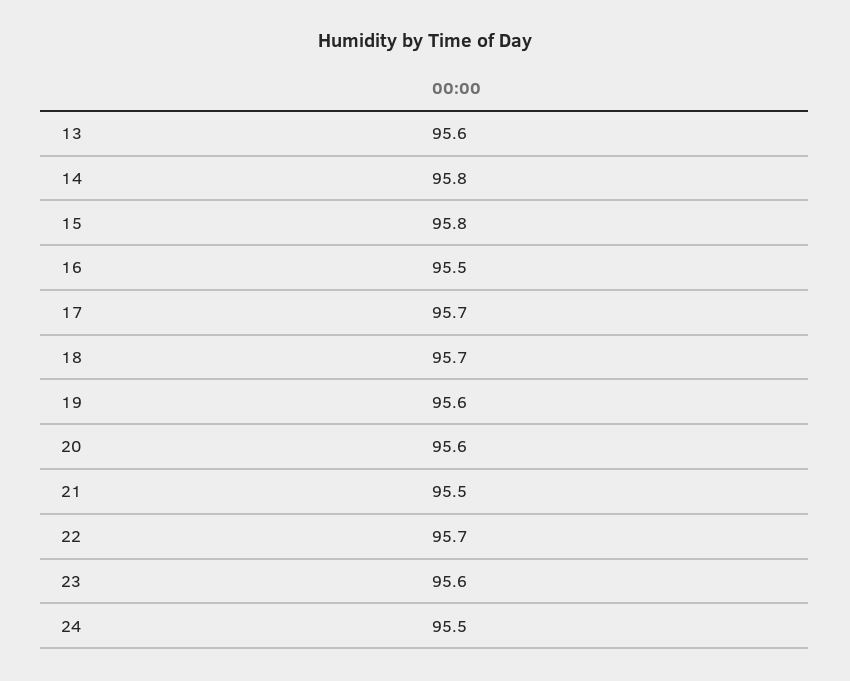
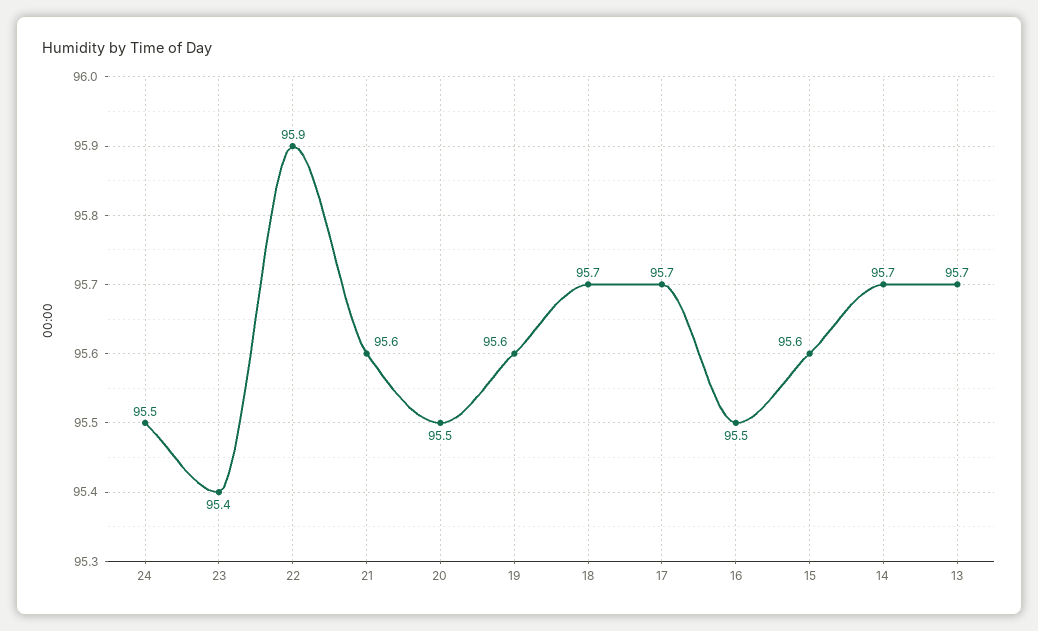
  {
-   "13": 95.6,
+   "13": 95.7,
-   "14": 95.8,
+   "14": 95.7,
-   "15": 95.8,
+   "15": 95.6,
    "16": 95.5,
    "17": 95.7,
    "18": 95.7,
    "19": 95.6,
-   "20": 95.6,
+   "20": 95.5,
-   "21": 95.5,
+   "21": 95.6,
-   "22": 95.7,
+   "22": 95.9,
-   "23": 95.6,
+   "23": 95.4,
    "24": 95.5
  }

